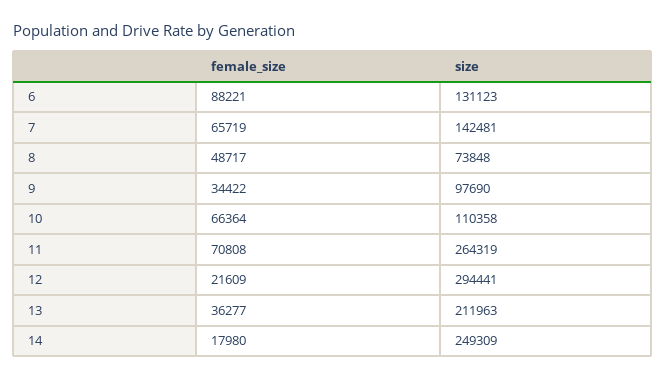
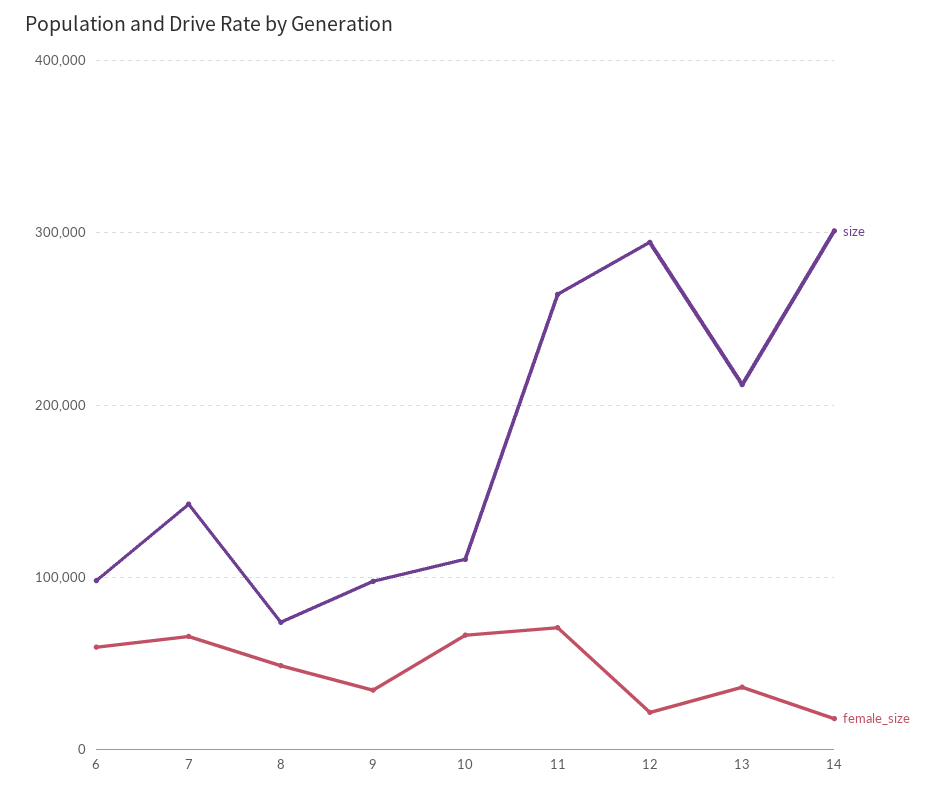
  {
    "female_size": {
-     "6": 88221,
+     "6": 60000,
      "7": 65719,
      "8": 48717,
      "9": 34422,
      "10": 66364,
      "11": 70808,
      "12": 21609,
      "13": 36277,
      "14": 17980
    },
    "size": {
-     "6": 131123,
+     "6": 100000,
      "7": 142481,
      "8": 73848,
      "9": 97690,
      "10": 110358,
      "11": 264319,
      "12": 294441,
      "13": 211963,
-     "14": 249309
+     "14": 300000
    }
  }

